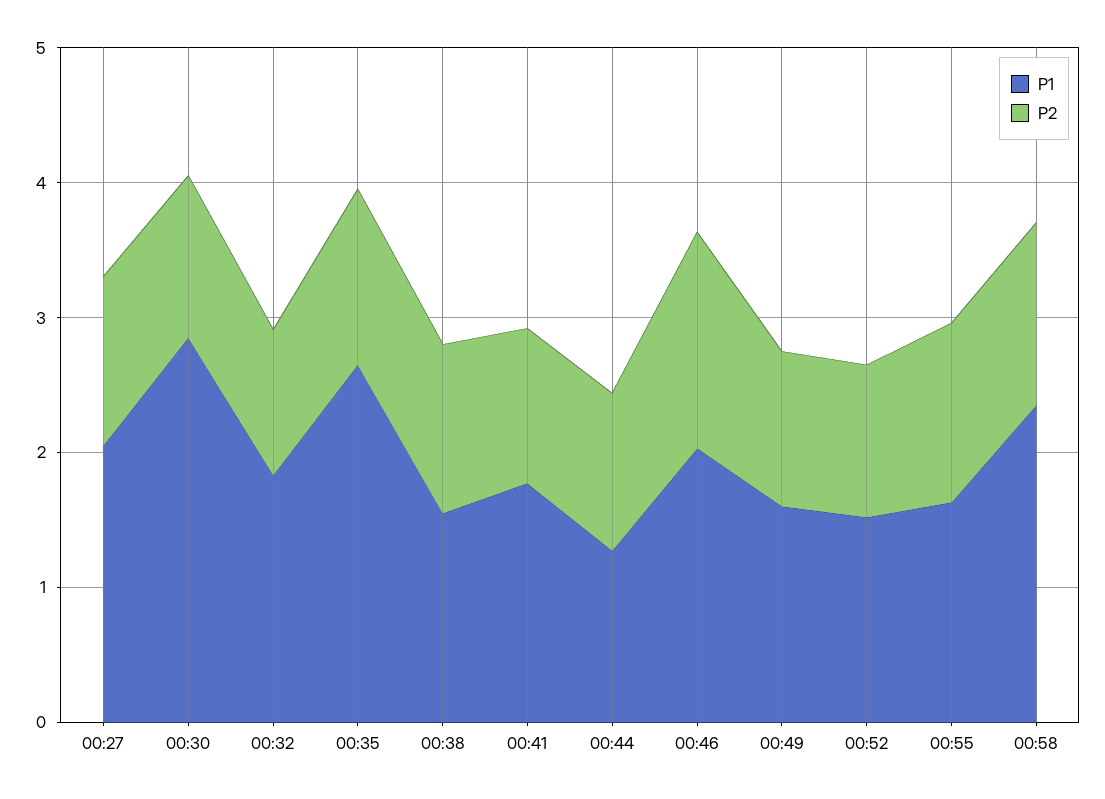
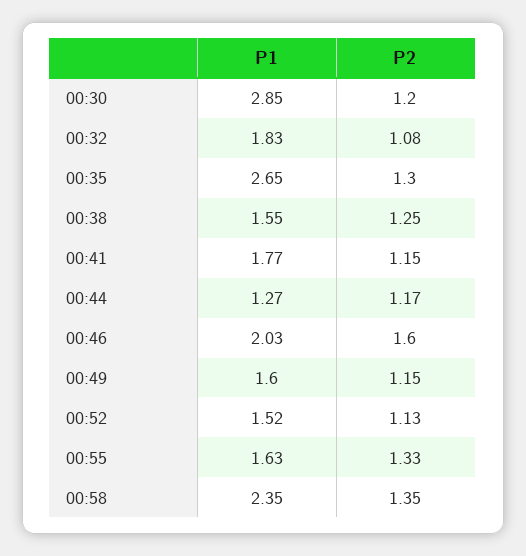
  {
    "P1": {
-     "00:27": 2,
      "00:30": 2.85,
      "00:32": 1.83,
      "00:35": 2.65,
      "00:38": 1.55,
      "00:41": 1.77,
      "00:44": 1.27,
      "00:46": 2.03,
      "00:49": 1.6,
      "00:52": 1.52,
      "00:55": 1.63,
      "00:58": 2.35
    },
    "P2": {
-     "00:27": 1.2,
      "00:30": 1.2,
      "00:32": 1.08,
      "00:35": 1.3,
      "00:38": 1.25,
      "00:41": 1.15,
      "00:44": 1.17,
      "00:46": 1.6,
      "00:49": 1.15,
      "00:52": 1.13,
      "00:55": 1.33,
      "00:58": 1.35
    }
  }

